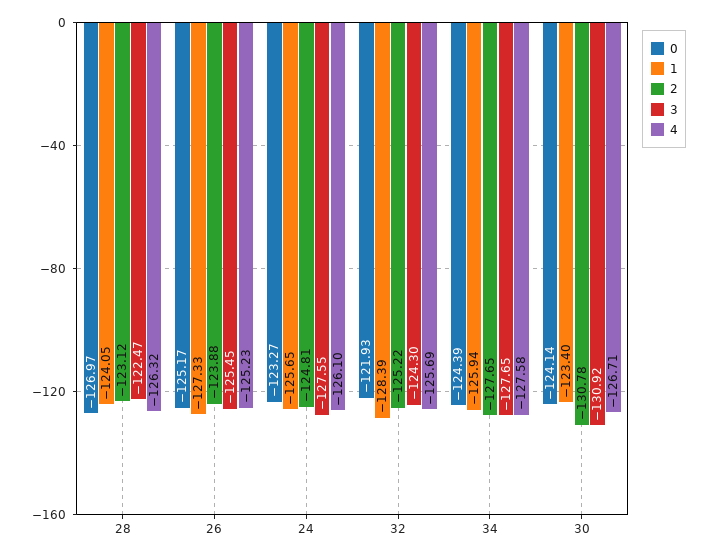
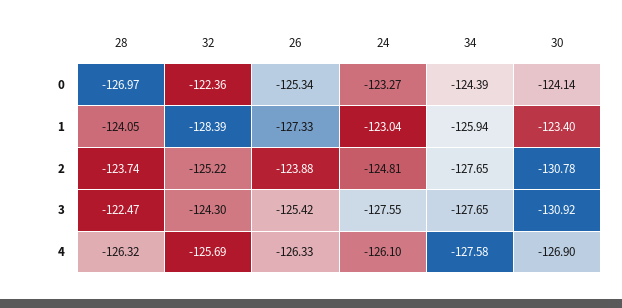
  {
    "0": {
      "28": -126.97,
-     "26": -125.17,
+     "26": -125.34,
      "24": -123.27,
-     "32": -121.93,
+     "32": -122.36,
      "34": -124.39,
      "30": -124.14
    },
    "1": {
      "28": -124.05,
      "26": -127.33,
-     "24": -125.65,
+     "24": -123.04,
      "32": -128.39,
      "34": -125.94,
      "30": -123.4
    },
    "2": {
-     "28": -123.12,
+     "28": -123.74,
      "26": -123.88,
      "24": -124.81,
      "32": -125.22,
      "34": -127.65,
      "30": -130.78
    },
    "3": {
      "28": -122.47,
-     "26": -125.45,
+     "26": -125.42,
      "24": -127.55,
      "32": -124.3,
      "34": -127.65,
      "30": -130.92
    },
    "4": {
      "28": -126.32,
-     "26": -125.23,
+     "26": -126.33,
      "24": -126.1,
      "32": -125.69,
      "34": -127.58,
-     "30": -126.71
+     "30": -126.9
    }
  }

